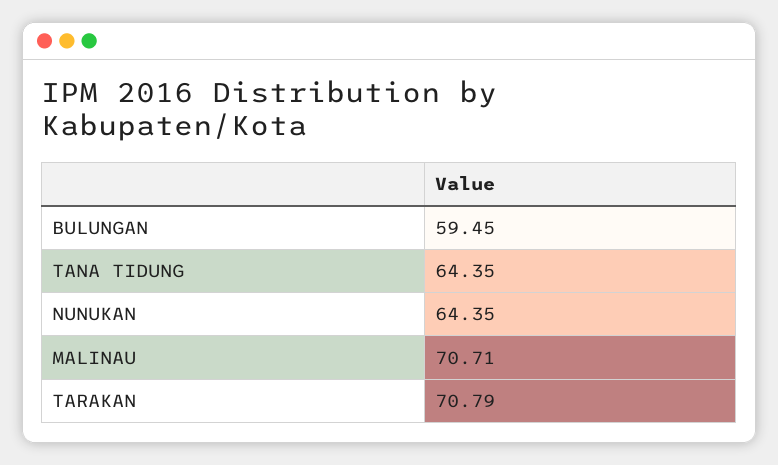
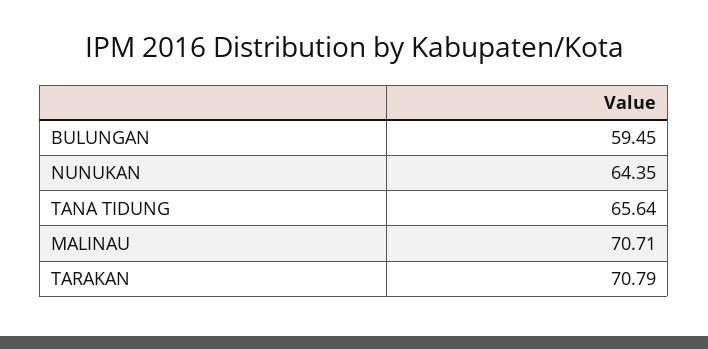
  {
    "BULUNGAN": 59.45,
-   "TANA TIDUNG": 64.35,
+   "TANA TIDUNG": 65.64,
    "NUNUKAN": 64.35,
    "MALINAU": 70.71,
    "TARAKAN": 70.79
  }

